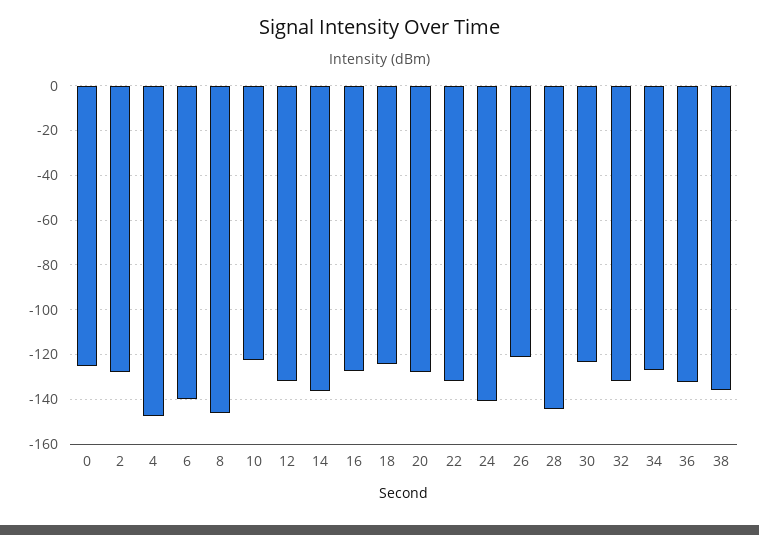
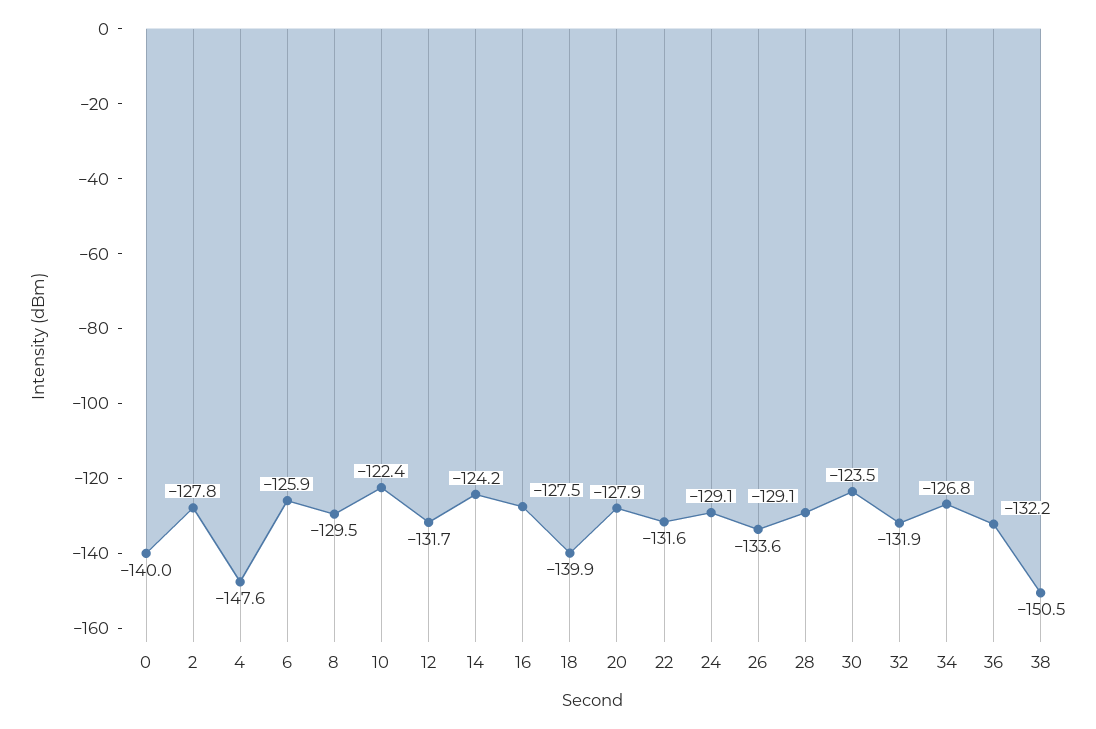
  {
-   "0": -125,
+   "0": -140,
    "2": -127.8,
    "4": -147.6,
-   "6": -140,
+   "6": -125.9,
-   "8": -145,
+   "8": -129.5,
    "10": -122.4,
    "12": -131.7,
-   "14": -135,
+   "14": -124.2,
    "16": -127.5,
-   "18": -125,
+   "18": -139.9,
    "20": -127.9,
    "22": -131.6,
-   "24": -140,
+   "24": -129.1,
-   "26": -120,
+   "26": -133.6,
-   "28": -145,
+   "28": -129.1,
    "30": -123.5,
    "32": -131.9,
    "34": -126.8,
    "36": -132.2,
-   "38": -135
+   "38": -150.5
  }

